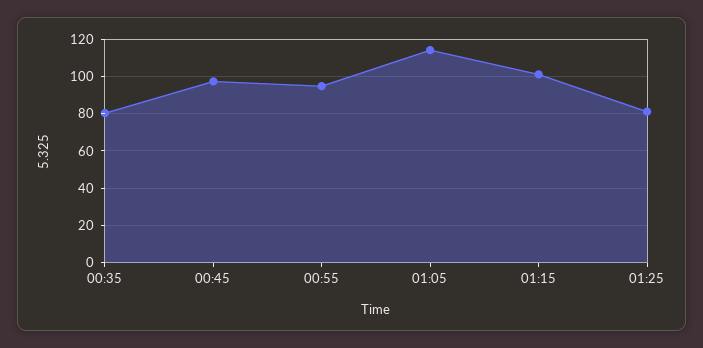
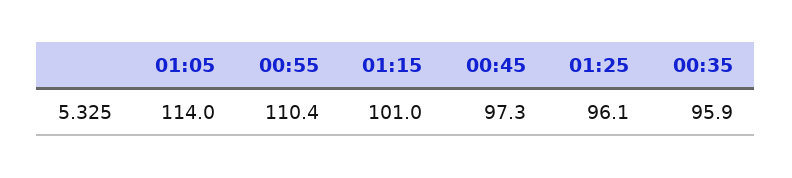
  {
-   "00:35": 80,
+   "00:35": 95.9,
    "00:45": 97.3,
-   "00:55": 95,
+   "00:55": 110.4,
    "01:05": 114,
    "01:15": 101,
-   "01:25": 80
+   "01:25": 96.1
  }

